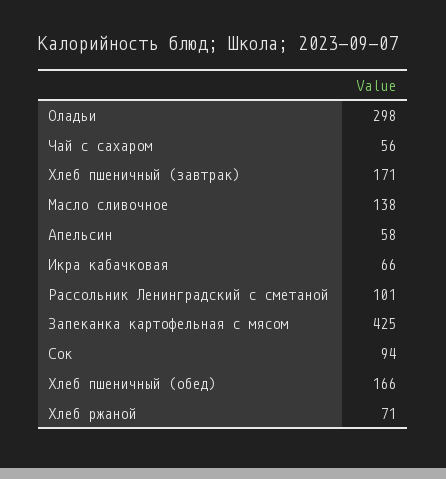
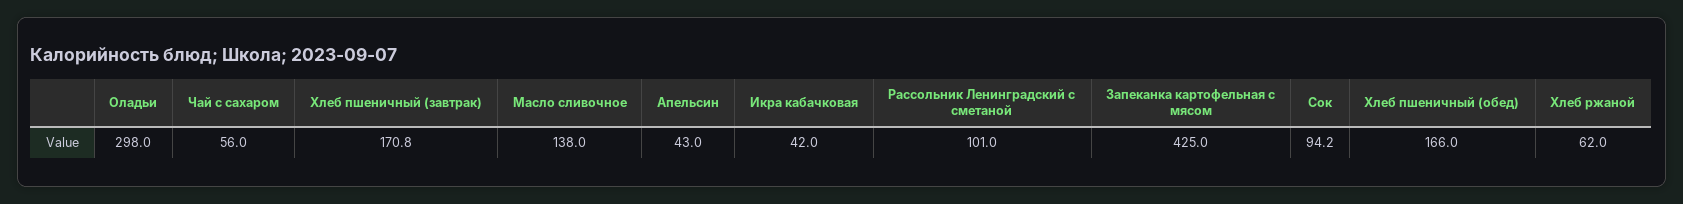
  {
    "Оладьи": 298,
    "Чай с сахаром": 56,
    "Хлеб пшеничный (завтрак)": 170.8,
    "Масло сливочное": 138,
-   "Апельсин": 58,
+   "Апельсин": 43,
-   "Икра кабачковая": 66,
+   "Икра кабачковая": 42,
    "Рассольник Ленинградский с сметаной": 101,
    "Запеканка картофельная с мясом": 425,
    "Сок": 94.2,
    "Хлеб пшеничный (обед)": 166,
-   "Хлеб ржаной": 71
+   "Хлеб ржаной": 62
  }

